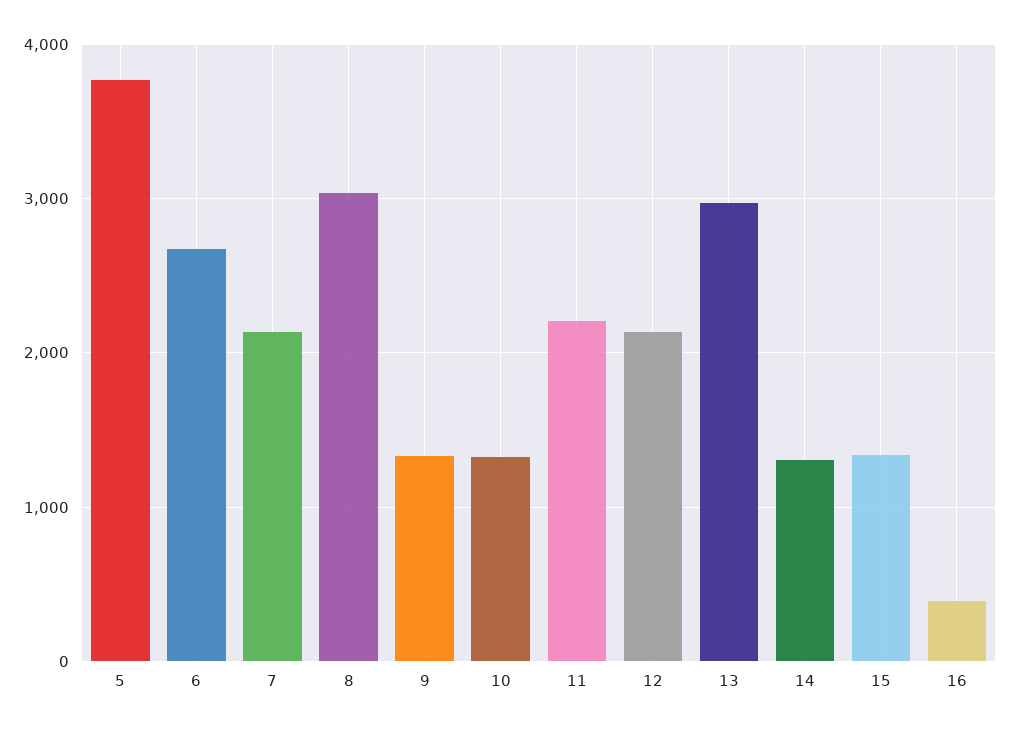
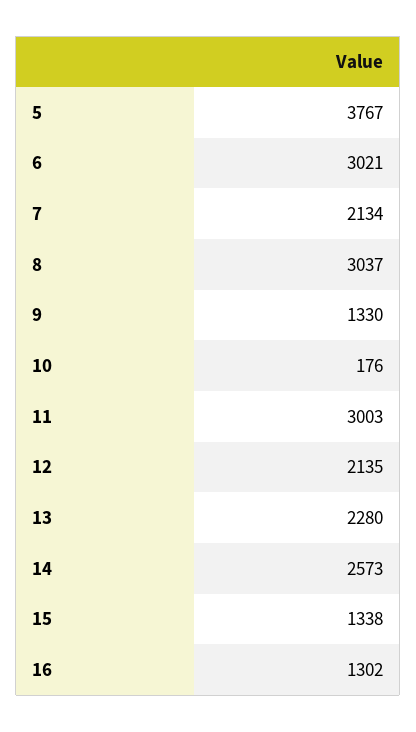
  {
    "5": 3767,
-   "6": 2700,
+   "6": 3021,
    "7": 2134,
    "8": 3037,
    "9": 1330,
-   "10": 1300,
+   "10": 176,
-   "11": 2200,
+   "11": 3003,
    "12": 2135,
-   "13": 3000,
+   "13": 2280,
-   "14": 1300,
+   "14": 2573,
    "15": 1338,
-   "16": 400
+   "16": 1302
  }

